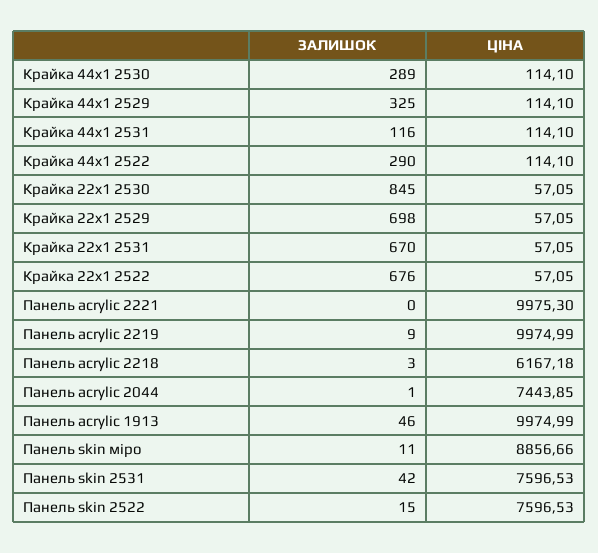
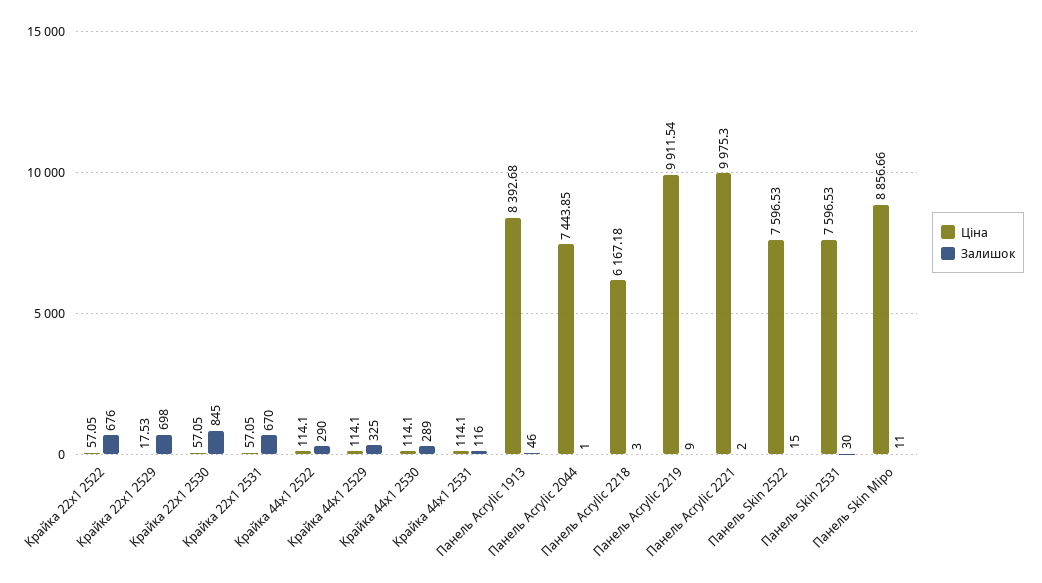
  {
    "ЗАЛИШОК": {
      "Крайка 44x1 2530": 289,
      "Крайка 44x1 2529": 325,
      "Крайка 44x1 2531": 116,
      "Крайка 44x1 2522": 290,
      "Крайка 22x1 2530": 845,
      "Крайка 22x1 2529": 698,
      "Крайка 22x1 2531": 670,
      "Крайка 22x1 2522": 676,
-     "Панель acrylic 2221": 0,
+     "Панель acrylic 2221": 2,
      "Панель acrylic 2219": 9,
      "Панель acrylic 2218": 3,
      "Панель acrylic 2044": 1,
      "Панель acrylic 1913": 46,
      "Панель skin міро": 11,
-     "Панель skin 2531": 42,
+     "Панель skin 2531": 30,
      "Панель skin 2522": 15
    },
    "ЦІНА": {
      "Крайка 44x1 2530": 114.1,
      "Крайка 44x1 2529": 114.1,
      "Крайка 44x1 2531": 114.1,
      "Крайка 44x1 2522": 114.1,
      "Крайка 22x1 2530": 57.05,
-     "Крайка 22x1 2529": 57.05,
+     "Крайка 22x1 2529": 17.53,
      "Крайка 22x1 2531": 57.05,
      "Крайка 22x1 2522": 57.05,
      "Панель acrylic 2221": 9975.3,
-     "Панель acrylic 2219": 9974.99,
+     "Панель acrylic 2219": 9911.54,
      "Панель acrylic 2218": 6167.18,
      "Панель acrylic 2044": 7443.85,
-     "Панель acrylic 1913": 9974.99,
+     "Панель acrylic 1913": 8392.68,
      "Панель skin міро": 8856.66,
      "Панель skin 2531": 7596.53,
      "Панель skin 2522": 7596.53
    }
  }

